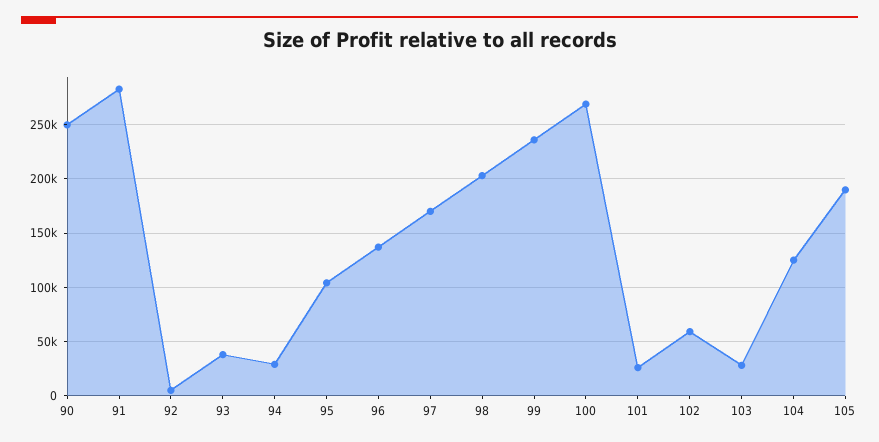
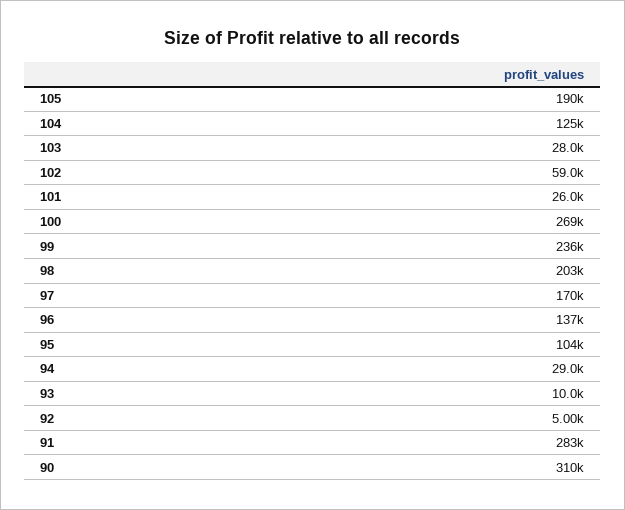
  {
-   "90": 250000,
+   "90": 310000,
    "91": 283000,
    "92": 5000,
-   "93": 40000,
+   "93": 10000,
    "94": 29000,
    "95": 104000,
    "96": 137000,
    "97": 170000,
    "98": 203000,
    "99": 236000,
    "100": 269000,
    "101": 26000,
    "102": 59000,
    "103": 28000,
    "104": 125000,
    "105": 190000
  }

